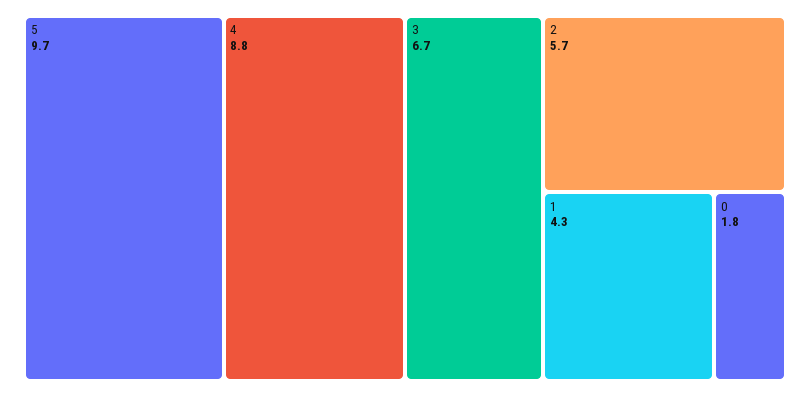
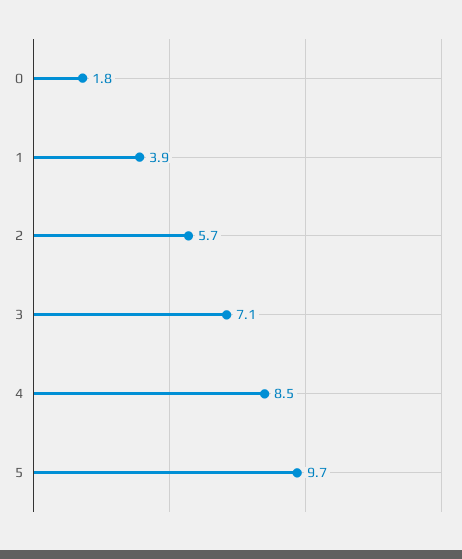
  {
    "5": 9.7,
-   "4": 8.8,
+   "4": 8.5,
-   "3": 6.7,
+   "3": 7.1,
    "2": 5.7,
-   "1": 4.3,
+   "1": 3.9,
    "0": 1.8
  }

